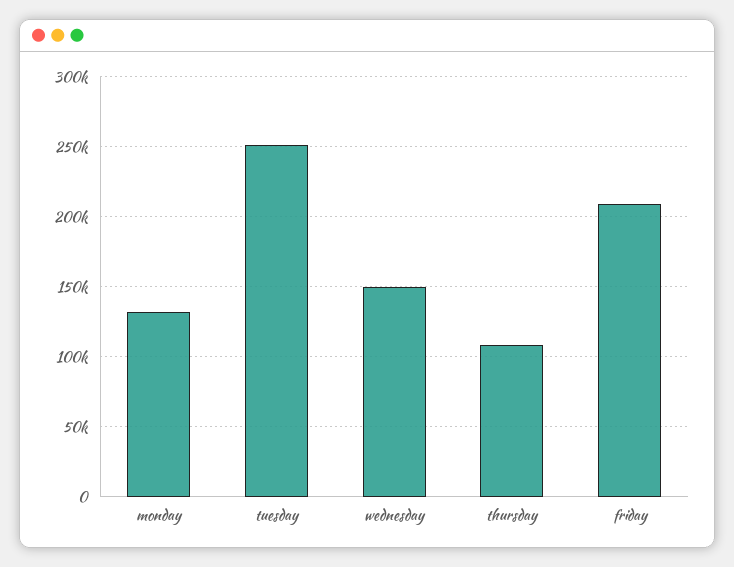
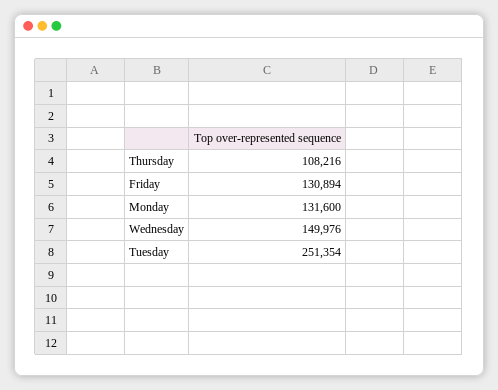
  {
    "monday": 131600,
    "tuesday": 251354,
    "wednesday": 149976,
    "thursday": 108216,
-   "friday": 210000
+   "friday": 130894
  }

